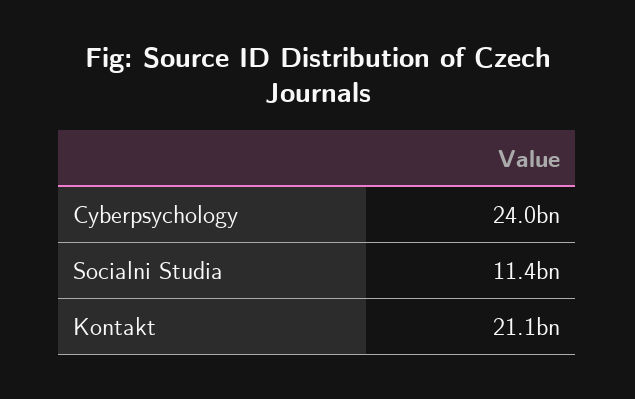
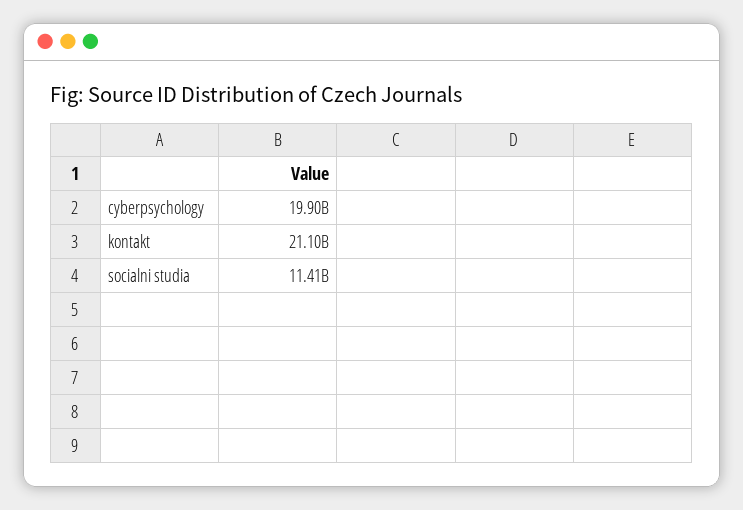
  {
-   "Cyberpsychology": 24000000000,
+   "Cyberpsychology": 19900000000,
    "Socialni Studia": 11410000000,
    "Kontakt": 21100000000
  }

